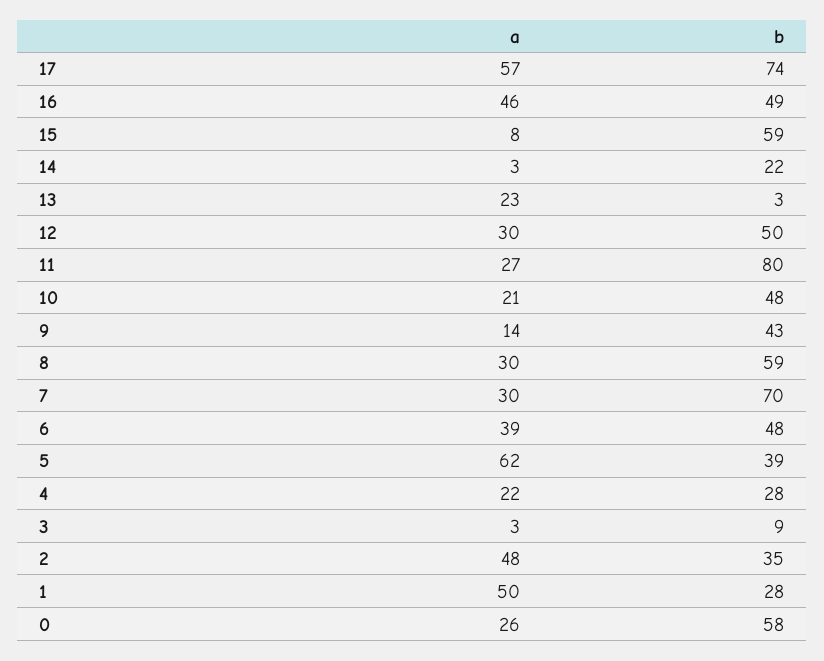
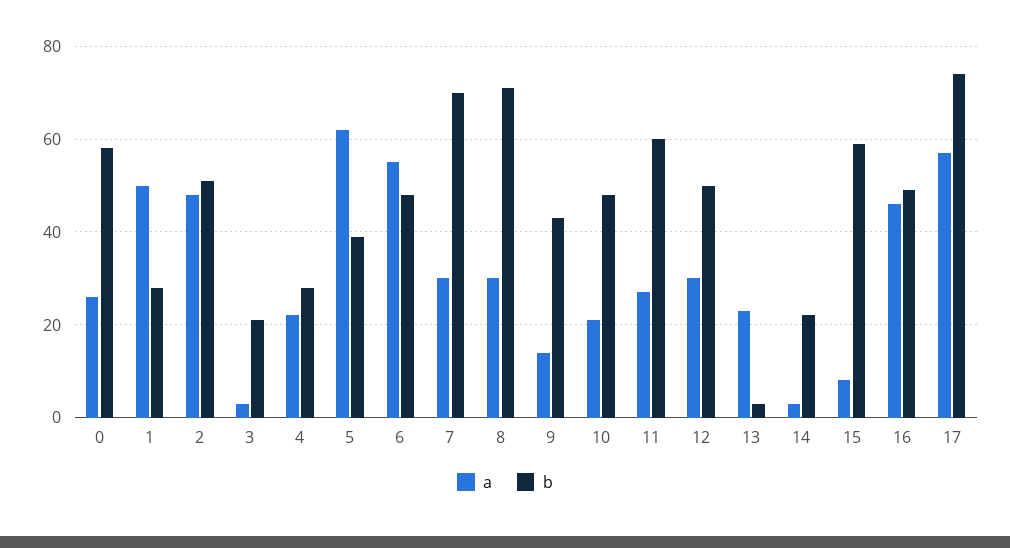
  {
    "a": {
      "17": 57,
      "16": 46,
      "15": 8,
      "14": 3,
      "13": 23,
      "12": 30,
      "11": 27,
      "10": 21,
      "9": 14,
      "8": 30,
      "7": 30,
-     "6": 39,
+     "6": 55,
      "5": 62,
      "4": 22,
      "3": 3,
      "2": 48,
      "1": 50,
      "0": 26
    },
    "b": {
      "17": 74,
      "16": 49,
      "15": 59,
      "14": 22,
      "13": 3,
      "12": 50,
-     "11": 80,
+     "11": 60,
      "10": 48,
      "9": 43,
-     "8": 59,
+     "8": 70,
      "7": 70,
      "6": 48,
      "5": 39,
      "4": 28,
-     "3": 9,
+     "3": 20,
-     "2": 35,
+     "2": 50,
      "1": 28,
      "0": 58
    }
  }

